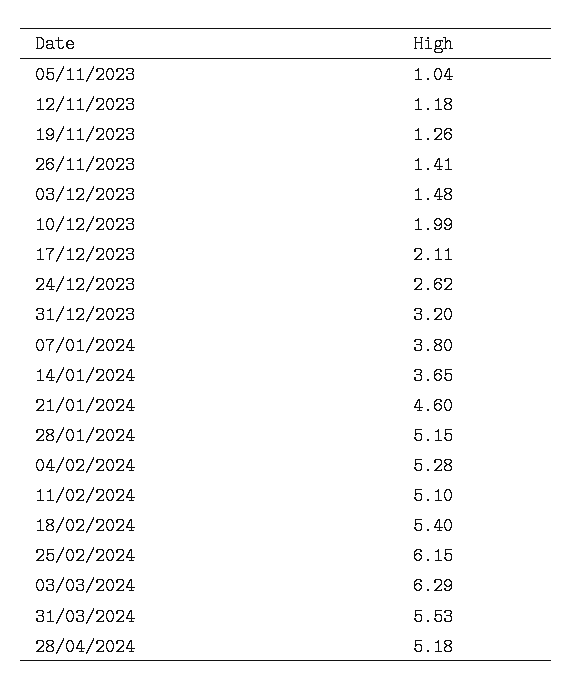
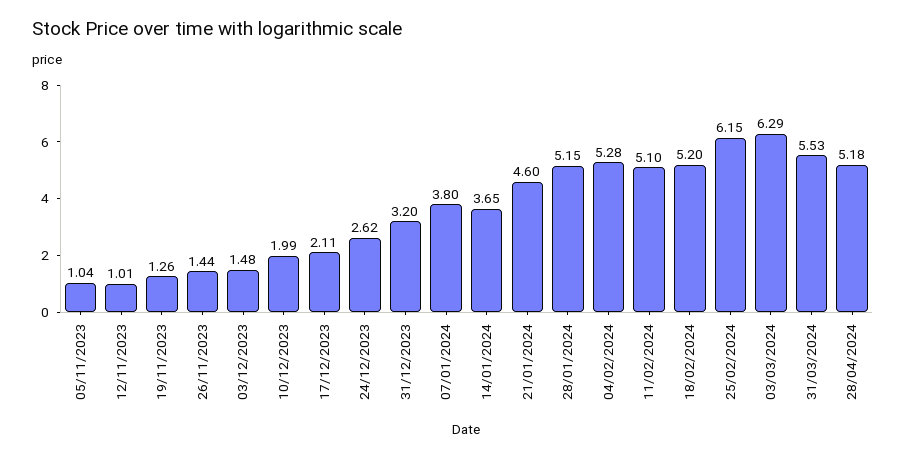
  {
    "05/11/2023": 1.04,
-   "12/11/2023": 1.18,
+   "12/11/2023": 1.01,
    "19/11/2023": 1.26,
-   "26/11/2023": 1.41,
+   "26/11/2023": 1.44,
    "03/12/2023": 1.48,
    "10/12/2023": 1.99,
    "17/12/2023": 2.11,
    "24/12/2023": 2.62,
    "31/12/2023": 3.2,
    "07/01/2024": 3.8,
    "14/01/2024": 3.65,
    "21/01/2024": 4.6,
    "28/01/2024": 5.15,
    "04/02/2024": 5.28,
    "11/02/2024": 5.1,
-   "18/02/2024": 5.4,
+   "18/02/2024": 5.2,
    "25/02/2024": 6.15,
    "03/03/2024": 6.29,
    "31/03/2024": 5.53,
    "28/04/2024": 5.18
  }

